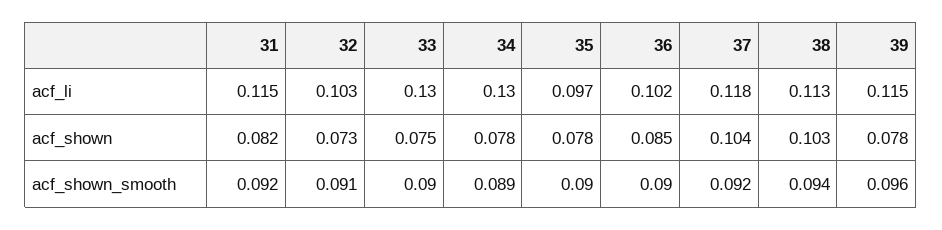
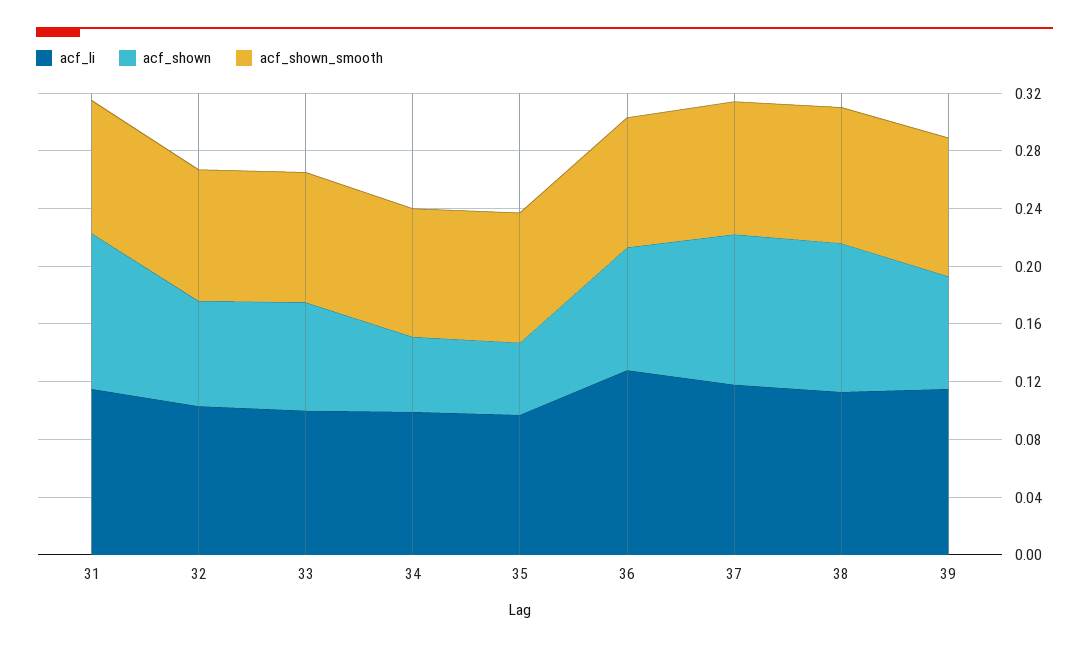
  {
    "acf_li": {
      "31": 0.115,
      "32": 0.103,
-     "33": 0.13,
+     "33": 0.1,
-     "34": 0.13,
+     "34": 0.1,
      "35": 0.097,
-     "36": 0.102,
+     "36": 0.13,
      "37": 0.118,
      "38": 0.113,
      "39": 0.115
    },
    "acf_shown": {
-     "31": 0.082,
+     "31": 0.11,
      "32": 0.073,
      "33": 0.075,
-     "34": 0.078,
+     "34": 0.05,
-     "35": 0.078,
+     "35": 0.05,
      "36": 0.085,
      "37": 0.104,
      "38": 0.103,
      "39": 0.078
    },
    "acf_shown_smooth": {
      "31": 0.092,
      "32": 0.091,
      "33": 0.09,
      "34": 0.089,
      "35": 0.09,
      "36": 0.09,
      "37": 0.092,
      "38": 0.094,
      "39": 0.096
    }
  }

